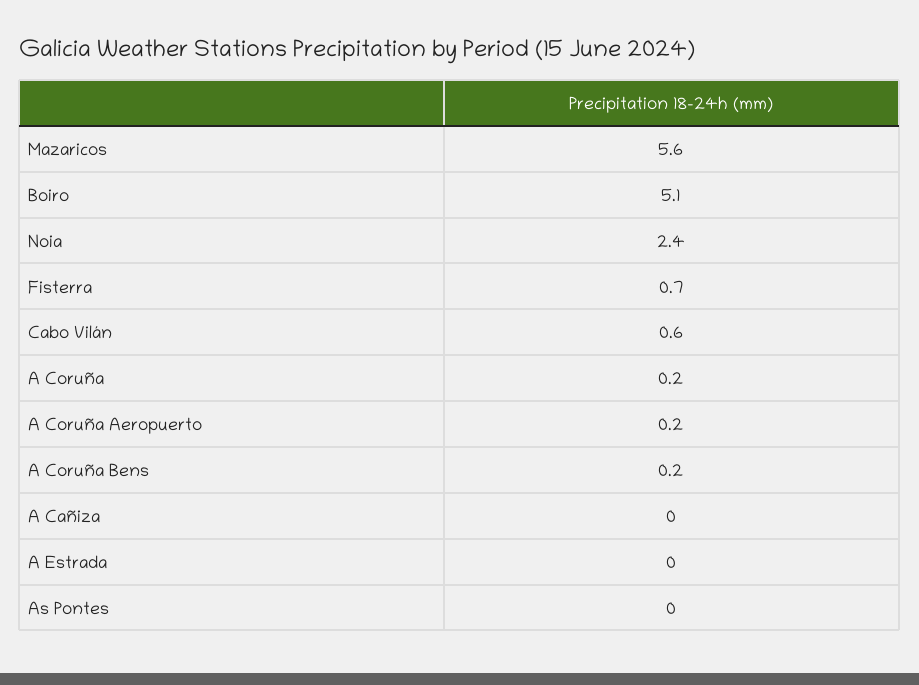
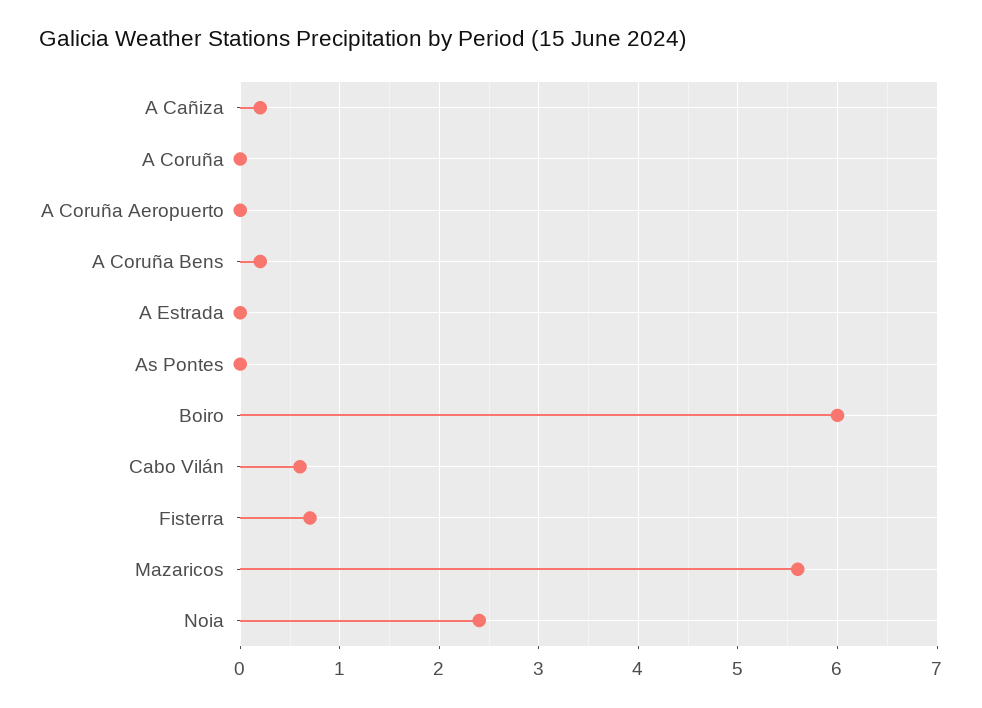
  {
    "Mazaricos": 5.6,
-   "Boiro": 5.1,
+   "Boiro": 6,
    "Noia": 2.4,
    "Fisterra": 0.7,
    "Cabo Vilán": 0.6,
-   "A Coruña": 0.2,
+   "A Coruña": 0,
-   "A Coruña Aeropuerto": 0.2,
+   "A Coruña Aeropuerto": 0,
    "A Coruña Bens": 0.2,
-   "A Cañiza": 0,
+   "A Cañiza": 0.2,
    "A Estrada": 0,
    "As Pontes": 0
  }

